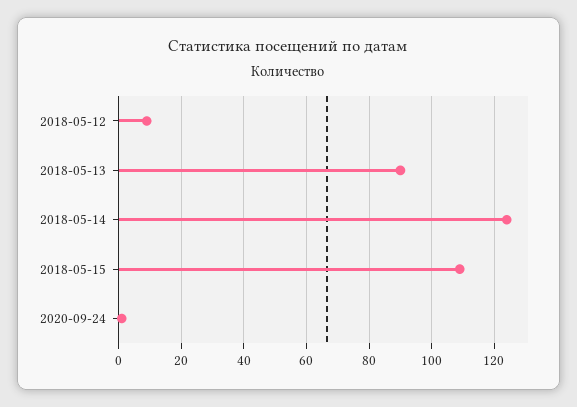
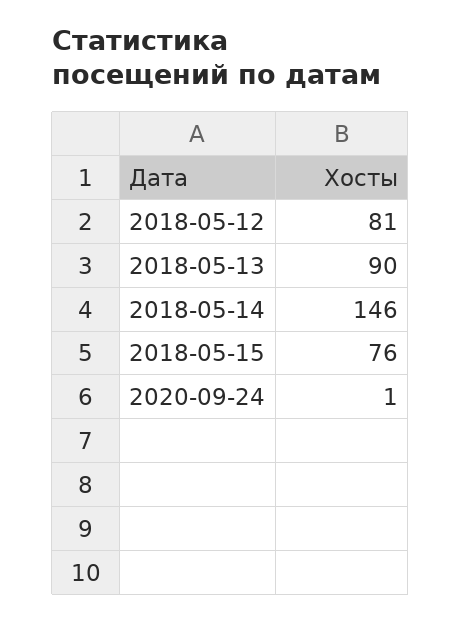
  {
-   "2018-05-12": 10,
+   "2018-05-12": 81,
    "2018-05-13": 90,
-   "2018-05-14": 125,
+   "2018-05-14": 146,
-   "2018-05-15": 110,
+   "2018-05-15": 76,
    "2020-09-24": 1
  }

